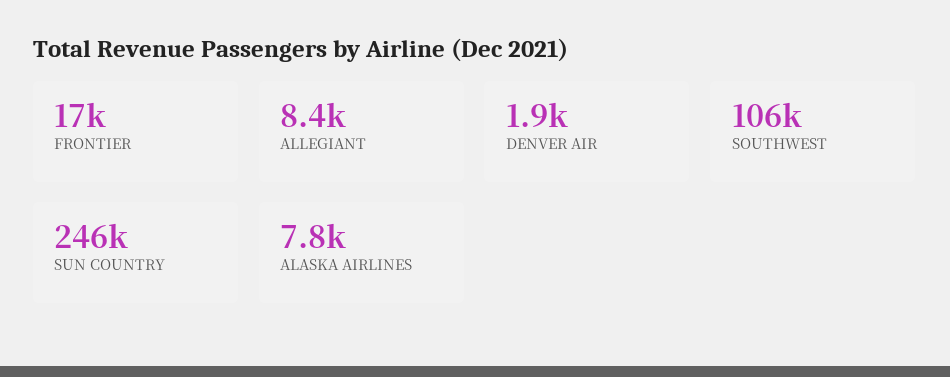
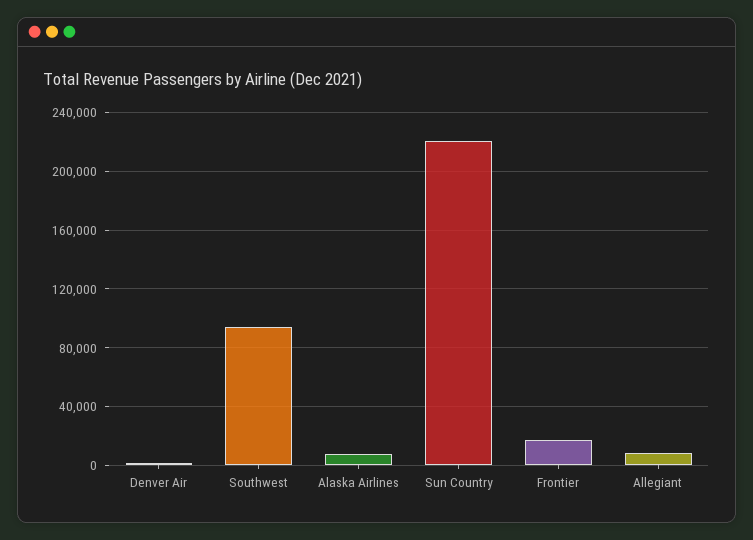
  {
    "FRONTIER": 17000,
    "ALLEGIANT": 8400,
    "DENVER AIR": 1900,
-   "SOUTHWEST": 106000,
+   "SOUTHWEST": 95000,
-   "SUN COUNTRY": 246000,
+   "SUN COUNTRY": 220000,
    "ALASKA AIRLINES": 7800
  }

